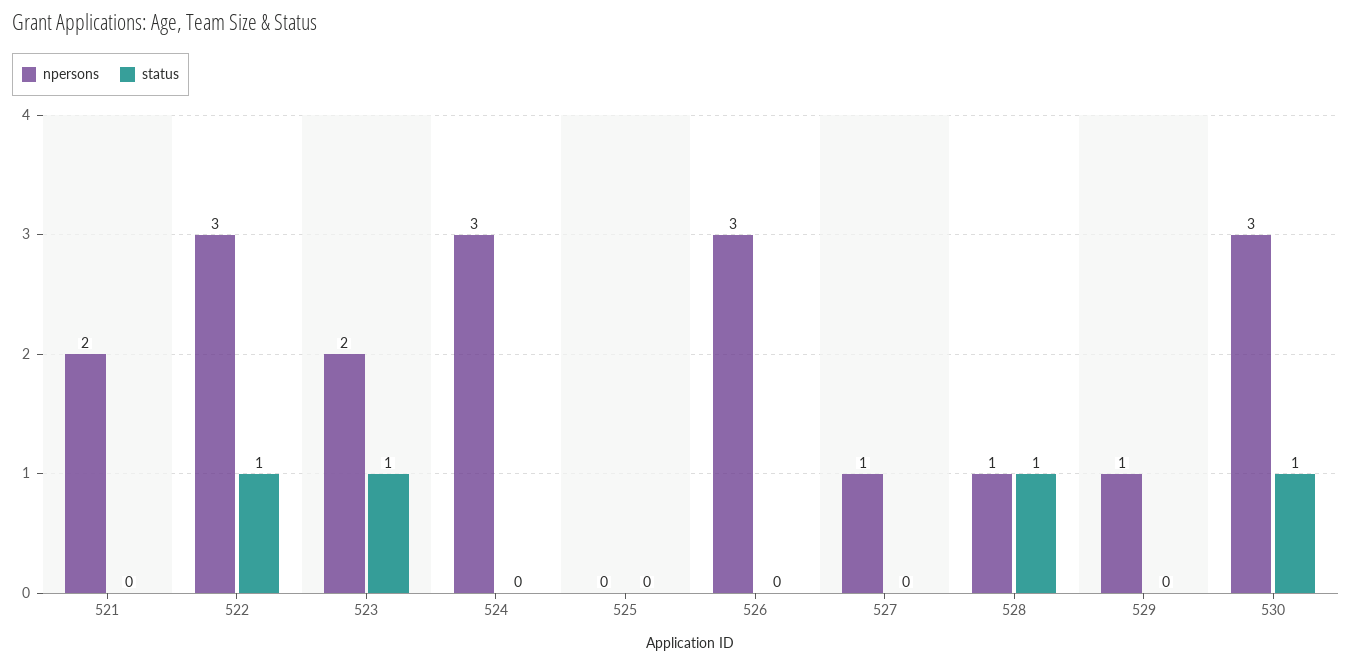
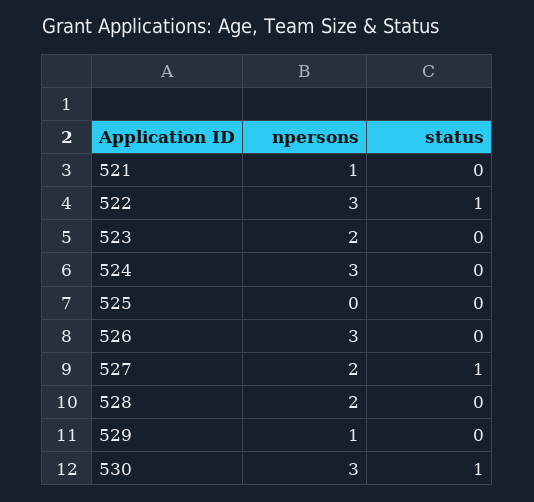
  {
    "npersons": {
-     "521": 2,
+     "521": 1,
      "522": 3,
      "523": 2,
      "524": 3,
      "525": 0,
      "526": 3,
-     "527": 1,
+     "527": 2,
-     "528": 1,
+     "528": 2,
      "529": 1,
      "530": 3
    },
    "status": {
      "521": 0,
      "522": 1,
-     "523": 1,
+     "523": 0,
      "524": 0,
      "525": 0,
      "526": 0,
-     "527": 0,
+     "527": 1,
-     "528": 1,
+     "528": 0,
      "529": 0,
      "530": 1
    }
  }

